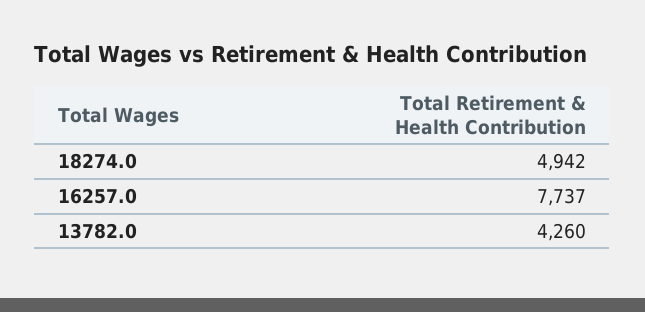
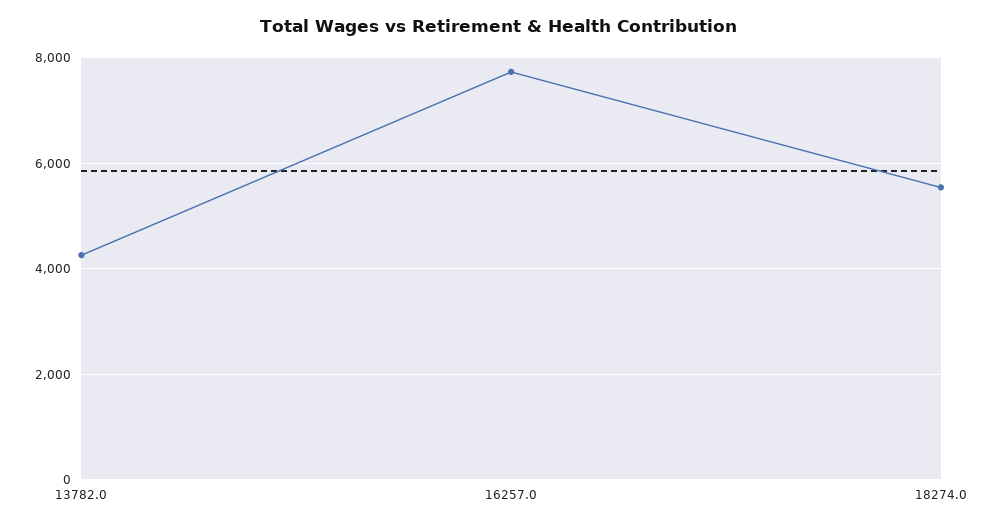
  {
-   "18274.0": 4942,
+   "18274.0": 5600,
    "16257.0": 7737,
    "13782.0": 4260
  }

